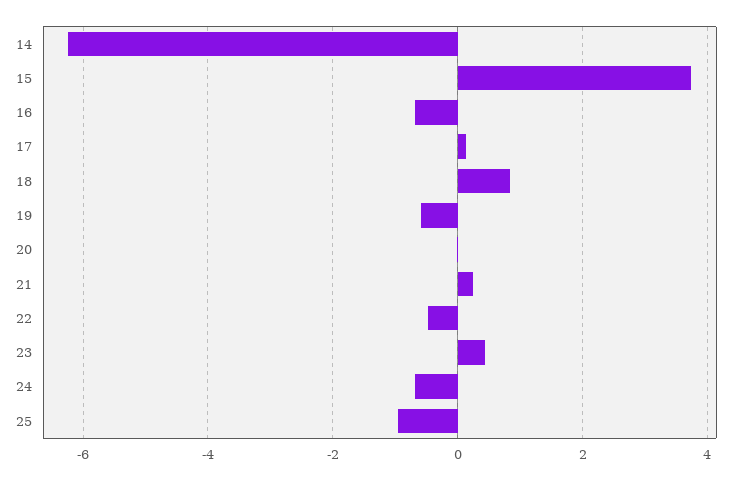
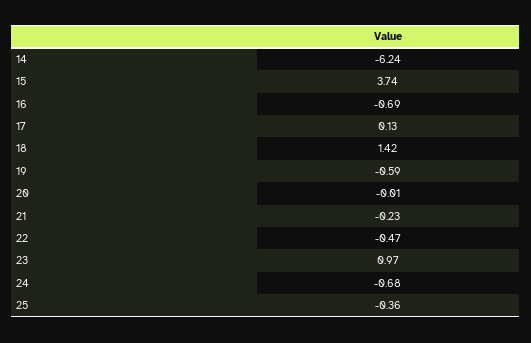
  {
    "14": -6.24,
    "15": 3.74,
    "16": -0.69,
    "17": 0.13,
-   "18": 0.8,
+   "18": 1.42,
    "19": -0.59,
    "20": -0.01,
-   "21": 0.2,
+   "21": -0.23,
    "22": -0.47,
-   "23": 0.4,
+   "23": 0.97,
    "24": -0.68,
-   "25": -1
+   "25": -0.36
  }

